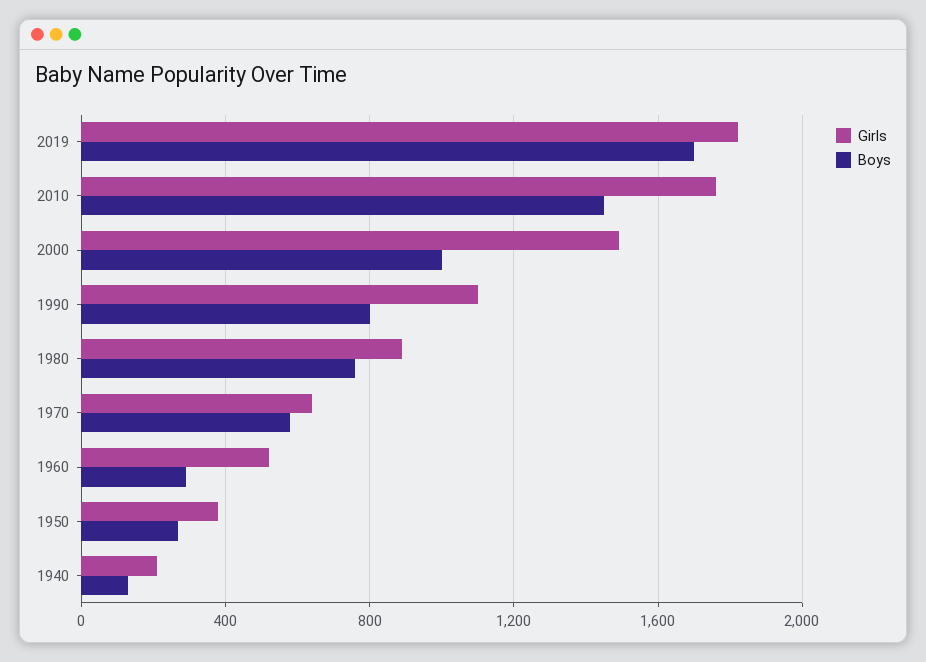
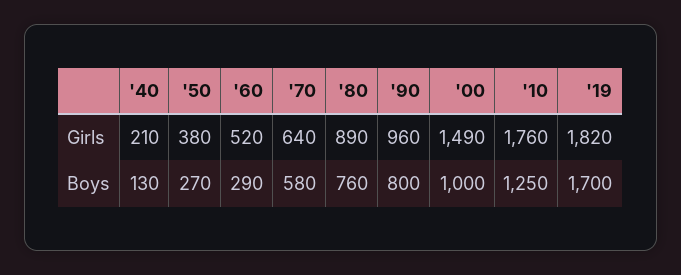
  {
    "Girls": {
      "2019": 1820,
      "2010": 1760,
      "2000": 1490,
-     "1990": 1100,
+     "1990": 960,
      "1980": 890,
      "1970": 640,
      "1960": 520,
      "1950": 380,
      "1940": 210
    },
    "Boys": {
      "2019": 1700,
-     "2010": 1450,
+     "2010": 1250,
      "2000": 1000,
      "1990": 800,
      "1980": 760,
      "1970": 580,
      "1960": 290,
      "1950": 270,
      "1940": 130
    }
  }

